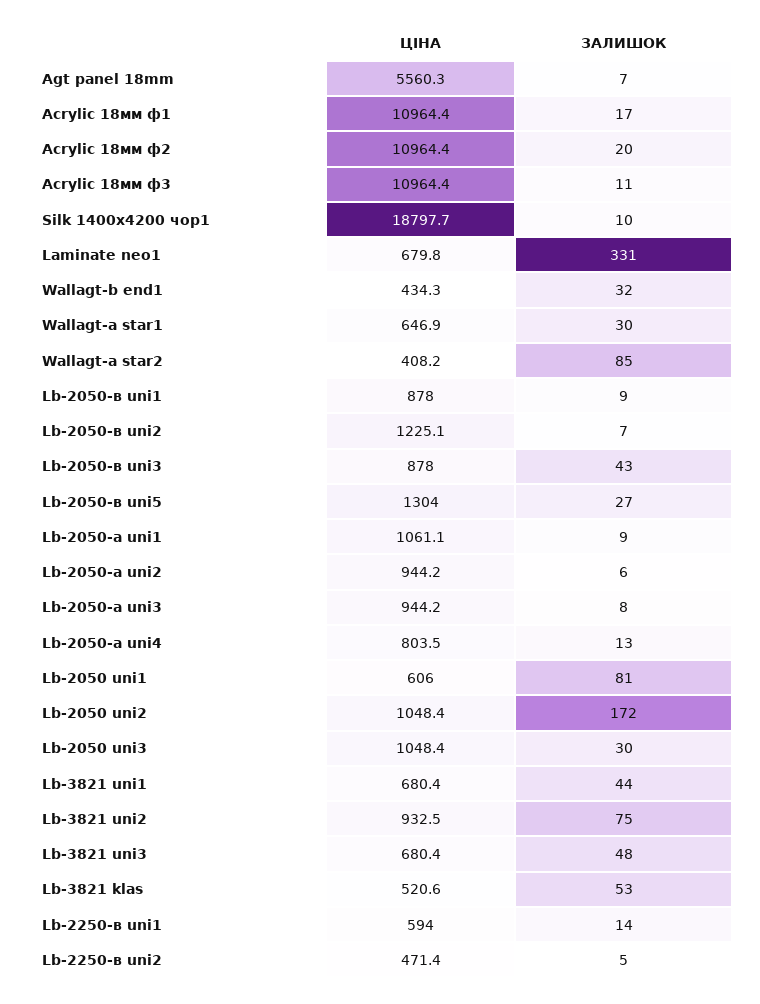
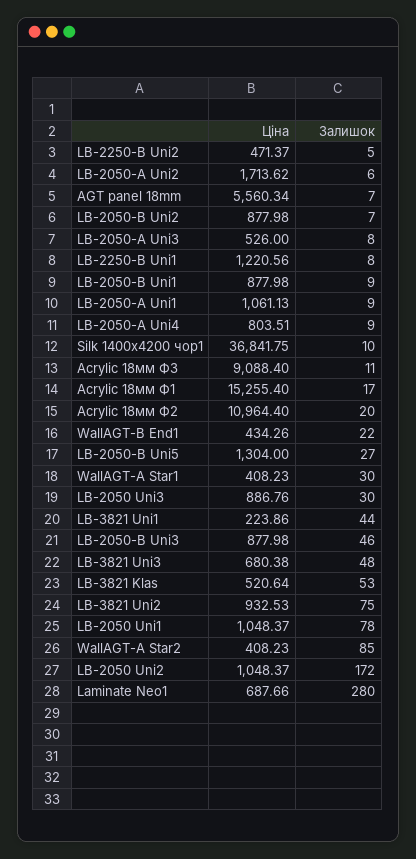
  {
    "ЦІНА": {
      "Agt panel 18mm": 5560.34,
-     "Acrylic 18мм ф1": 10964.4,
+     "Acrylic 18мм ф1": 15255.4,
      "Acrylic 18мм ф2": 10964.4,
-     "Acrylic 18мм ф3": 10964.4,
+     "Acrylic 18мм ф3": 9088.4,
-     "Silk 1400x4200 чор1": 18797.7,
+     "Silk 1400x4200 чор1": 36841.75,
-     "Laminate neo1": 679.8,
+     "Laminate neo1": 687.66,
      "Wallagt-b end1": 434.26,
-     "Wallagt-a star1": 646.9,
+     "Wallagt-a star1": 408.23,
      "Wallagt-a star2": 408.23,
      "Lb-2050-в uni1": 877.98,
-     "Lb-2050-в uni2": 1225.1,
+     "Lb-2050-в uni2": 877.98,
      "Lb-2050-в uni3": 877.98,
      "Lb-2050-в uni5": 1304,
      "Lb-2050-а uni1": 1061.13,
-     "Lb-2050-а uni2": 944.2,
+     "Lb-2050-а uni2": 1713.62,
-     "Lb-2050-а uni3": 944.2,
+     "Lb-2050-а uni3": 526,
      "Lb-2050-а uni4": 803.51,
-     "Lb-2050 uni1": 606,
+     "Lb-2050 uni1": 1048.37,
      "Lb-2050 uni2": 1048.37,
-     "Lb-2050 uni3": 1048.4,
+     "Lb-2050 uni3": 886.76,
-     "Lb-3821 uni1": 680.4,
+     "Lb-3821 uni1": 223.86,
      "Lb-3821 uni2": 932.53,
      "Lb-3821 uni3": 680.38,
      "Lb-3821 klas": 520.64,
-     "Lb-2250-в uni1": 594,
+     "Lb-2250-в uni1": 1220.56,
      "Lb-2250-в uni2": 471.37
    },
    "ЗАЛИШОК": {
      "Agt panel 18mm": 7,
      "Acrylic 18мм ф1": 17,
      "Acrylic 18мм ф2": 20,
      "Acrylic 18мм ф3": 11,
      "Silk 1400x4200 чор1": 10,
-     "Laminate neo1": 331,
+     "Laminate neo1": 280,
-     "Wallagt-b end1": 32,
+     "Wallagt-b end1": 22,
      "Wallagt-a star1": 30,
      "Wallagt-a star2": 85,
      "Lb-2050-в uni1": 9,
      "Lb-2050-в uni2": 7,
-     "Lb-2050-в uni3": 43,
+     "Lb-2050-в uni3": 46,
      "Lb-2050-в uni5": 27,
      "Lb-2050-а uni1": 9,
      "Lb-2050-а uni2": 6,
      "Lb-2050-а uni3": 8,
-     "Lb-2050-а uni4": 13,
+     "Lb-2050-а uni4": 9,
-     "Lb-2050 uni1": 81,
+     "Lb-2050 uni1": 78,
      "Lb-2050 uni2": 172,
      "Lb-2050 uni3": 30,
      "Lb-3821 uni1": 44,
      "Lb-3821 uni2": 75,
      "Lb-3821 uni3": 48,
      "Lb-3821 klas": 53,
-     "Lb-2250-в uni1": 14,
+     "Lb-2250-в uni1": 8,
      "Lb-2250-в uni2": 5
    }
  }

